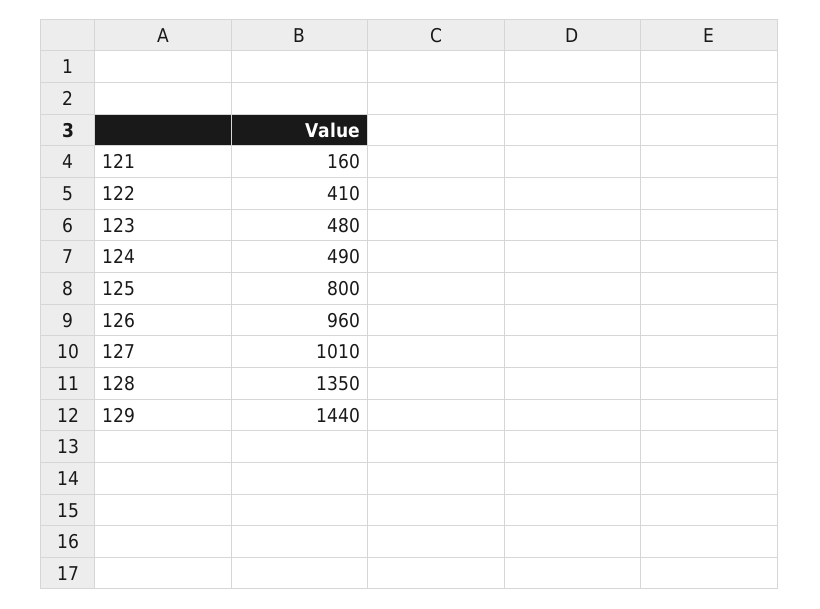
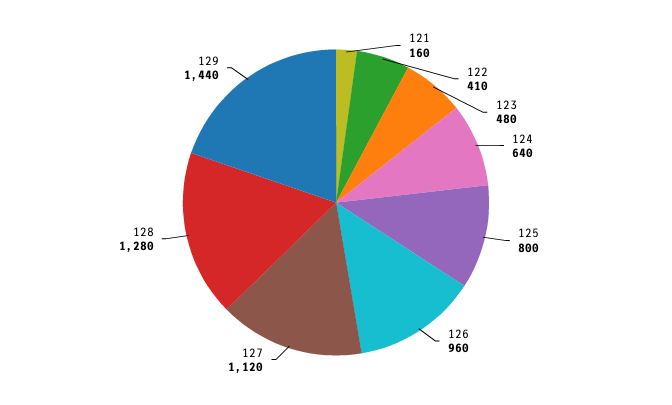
  {
    "121": 160,
    "122": 410,
    "123": 480,
-   "124": 490,
+   "124": 640,
    "125": 800,
    "126": 960,
-   "127": 1010,
+   "127": 1120,
-   "128": 1350,
+   "128": 1280,
    "129": 1440
  }

